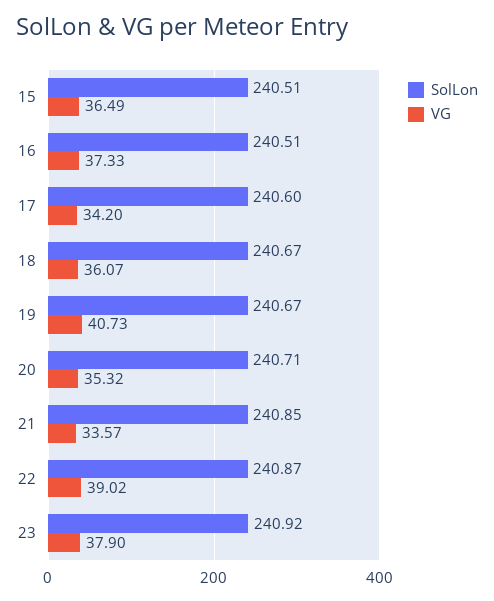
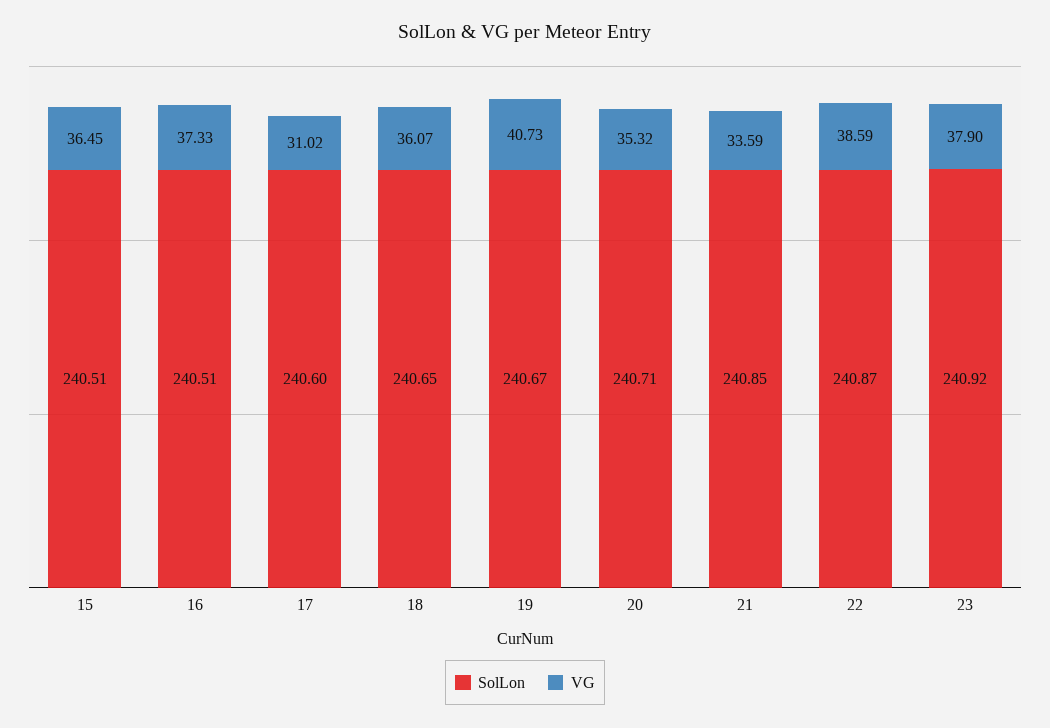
  {
    "SolLon": {
      "15": 240.51,
      "16": 240.51,
      "17": 240.6,
-     "18": 240.67,
+     "18": 240.65,
      "19": 240.67,
      "20": 240.71,
      "21": 240.85,
      "22": 240.87,
      "23": 240.92
    },
    "VG": {
-     "15": 36.49,
+     "15": 36.45,
      "16": 37.33,
-     "17": 34.2,
+     "17": 31.02,
      "18": 36.07,
      "19": 40.73,
      "20": 35.32,
-     "21": 33.57,
+     "21": 33.59,
-     "22": 39.02,
+     "22": 38.59,
      "23": 37.9
    }
  }

